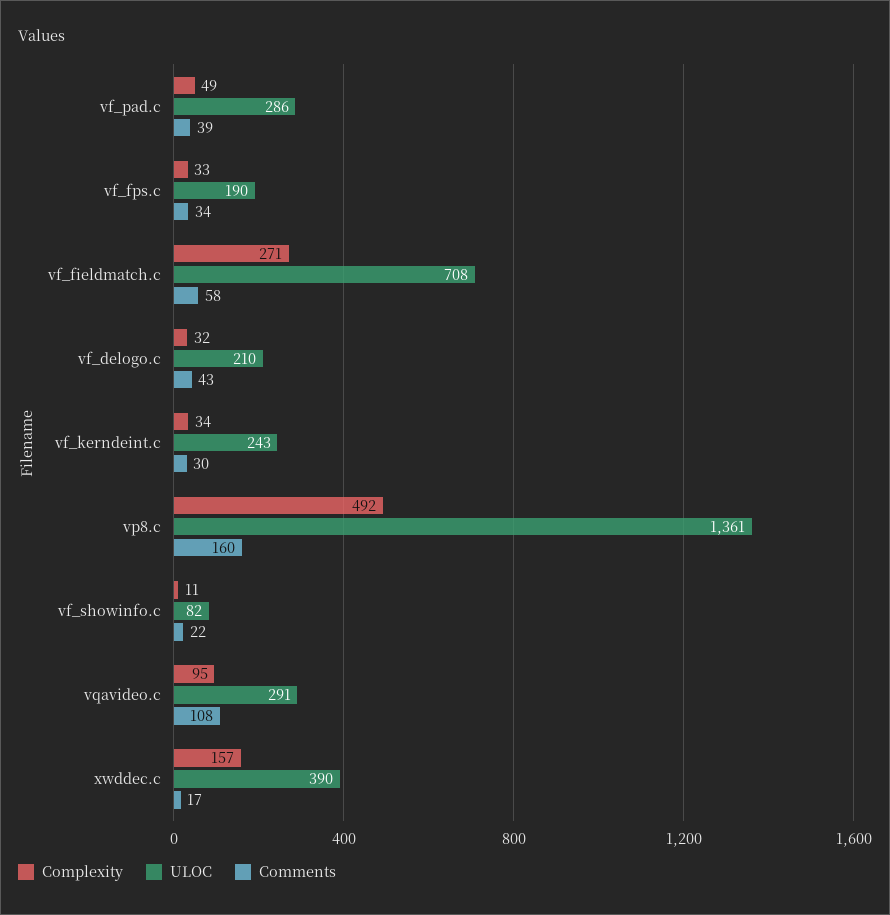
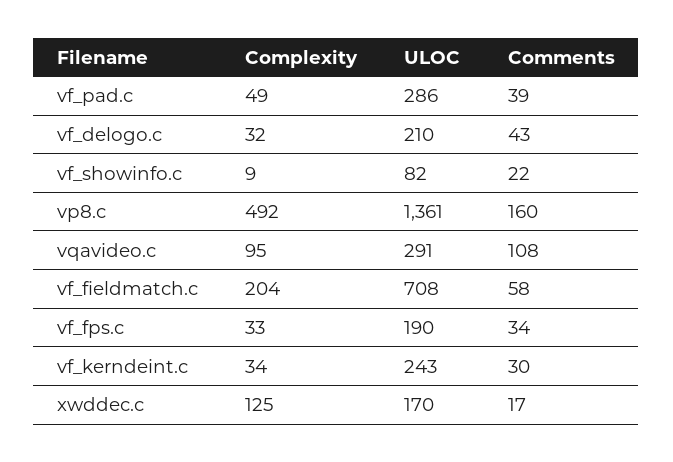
  {
    "Complexity": {
      "vf_pad.c": 49,
      "vf_fps.c": 33,
-     "vf_fieldmatch.c": 271,
+     "vf_fieldmatch.c": 204,
      "vf_delogo.c": 32,
      "vf_kerndeint.c": 34,
      "vp8.c": 492,
-     "vf_showinfo.c": 11,
+     "vf_showinfo.c": 9,
      "vqavideo.c": 95,
-     "xwddec.c": 157
+     "xwddec.c": 125
    },
    "ULOC": {
      "vf_pad.c": 286,
      "vf_fps.c": 190,
      "vf_fieldmatch.c": 708,
      "vf_delogo.c": 210,
      "vf_kerndeint.c": 243,
      "vp8.c": 1361,
      "vf_showinfo.c": 82,
      "vqavideo.c": 291,
-     "xwddec.c": 390
+     "xwddec.c": 170
    },
    "Comments": {
      "vf_pad.c": 39,
      "vf_fps.c": 34,
      "vf_fieldmatch.c": 58,
      "vf_delogo.c": 43,
      "vf_kerndeint.c": 30,
      "vp8.c": 160,
      "vf_showinfo.c": 22,
      "vqavideo.c": 108,
      "xwddec.c": 17
    }
  }

